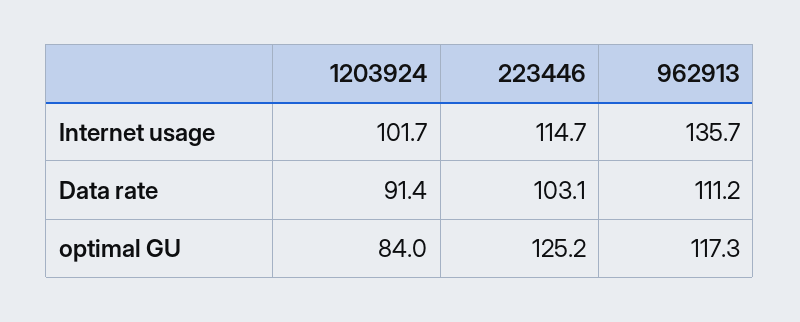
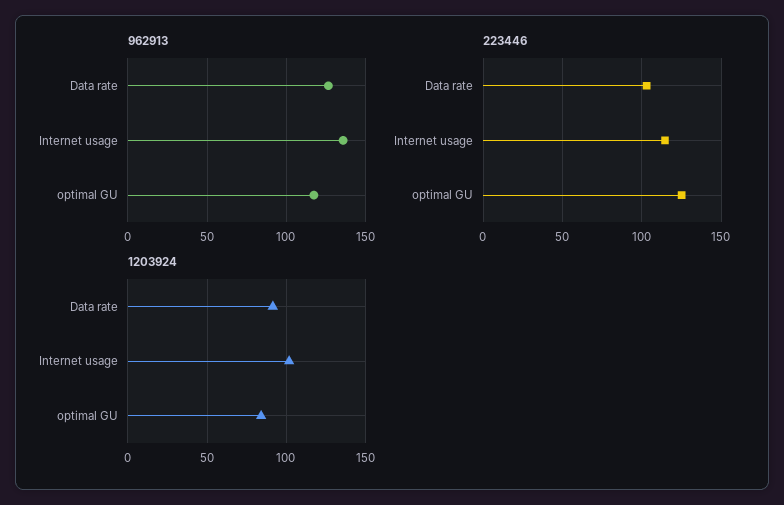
  {
    "1203924": {
      "Internet usage": 101.7,
      "Data rate": 91.4,
      "optimal GU": 84
    },
    "223446": {
      "Internet usage": 114.7,
      "Data rate": 103.1,
      "optimal GU": 125.2
    },
    "962913": {
      "Internet usage": 135.7,
-     "Data rate": 111.2,
+     "Data rate": 125,
      "optimal GU": 117.3
    }
  }

